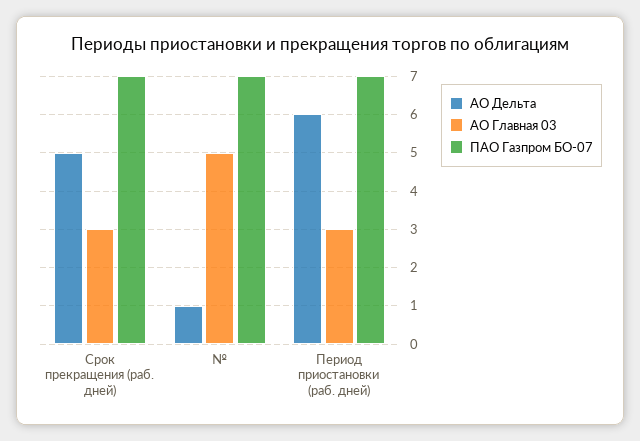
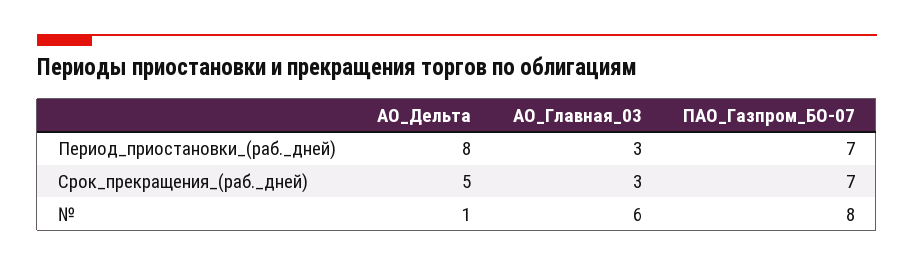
  {
    "АО Дельта": {
      "Срок прекращения (раб. дней)": 5,
      "№": 1,
-     "Период приостановки (раб. дней)": 6
+     "Период приостановки (раб. дней)": 8
    },
    "АО Главная 03": {
      "Срок прекращения (раб. дней)": 3,
-     "№": 5,
+     "№": 6,
      "Период приостановки (раб. дней)": 3
    },
    "ПАО Газпром БО-07": {
      "Срок прекращения (раб. дней)": 7,
-     "№": 7,
+     "№": 8,
      "Период приостановки (раб. дней)": 7
    }
  }

